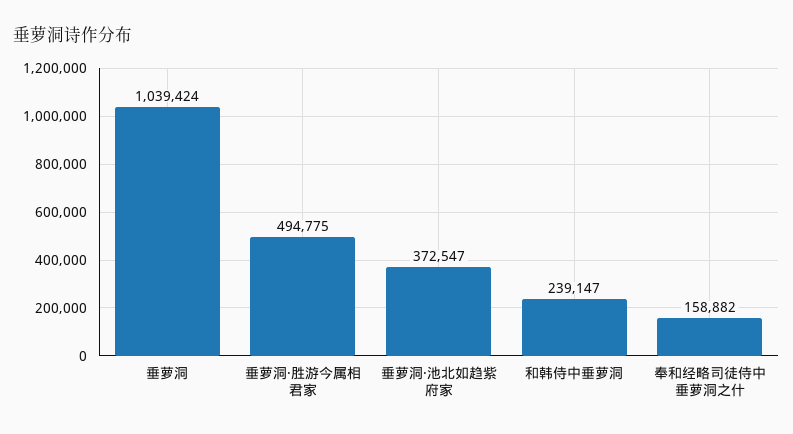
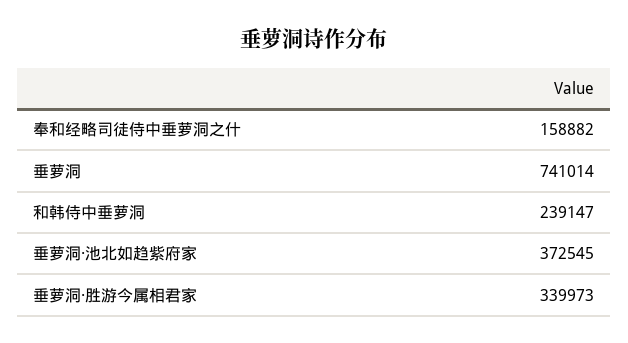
  {
-   "垂萝洞": 1039424,
+   "垂萝洞": 741014,
-   "垂萝洞·胜游今属相君家": 494775,
+   "垂萝洞·胜游今属相君家": 339973,
-   "垂萝洞·池北如趋紫府家": 372547,
+   "垂萝洞·池北如趋紫府家": 372545,
    "和韩侍中垂萝洞": 239147,
    "奉和经略司徒侍中垂萝洞之什": 158882
  }

